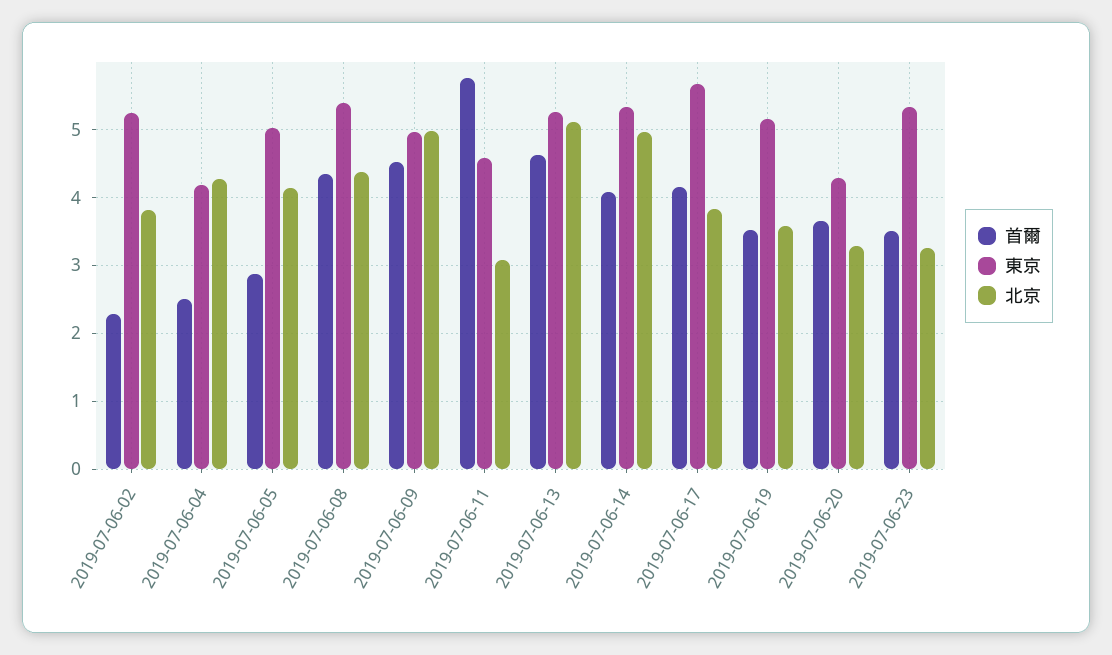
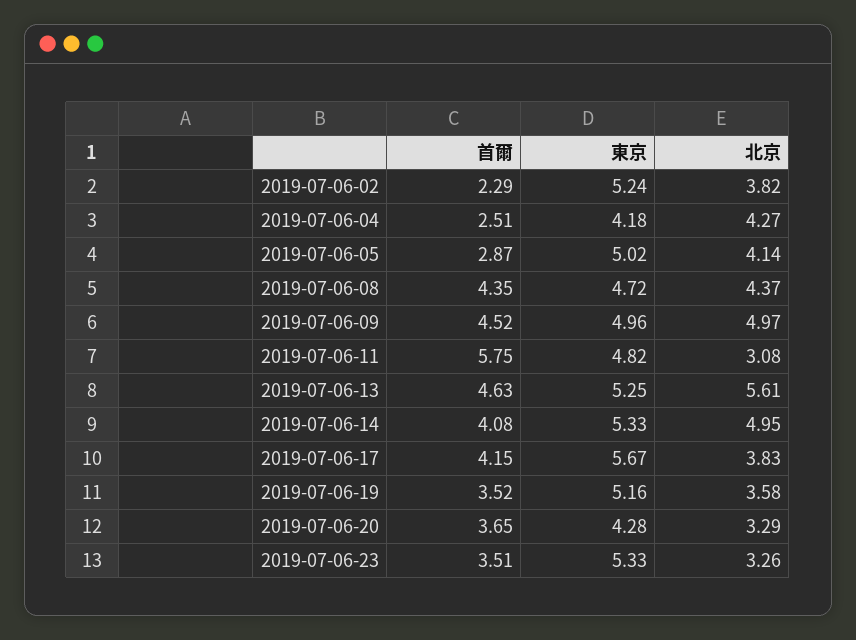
  {
    "首爾": {
      "2019-07-06-02": 2.29,
      "2019-07-06-04": 2.51,
      "2019-07-06-05": 2.87,
      "2019-07-06-08": 4.35,
      "2019-07-06-09": 4.52,
      "2019-07-06-11": 5.75,
      "2019-07-06-13": 4.63,
      "2019-07-06-14": 4.08,
      "2019-07-06-17": 4.15,
      "2019-07-06-19": 3.52,
      "2019-07-06-20": 3.65,
      "2019-07-06-23": 3.51
    },
    "東京": {
      "2019-07-06-02": 5.24,
      "2019-07-06-04": 4.18,
      "2019-07-06-05": 5.02,
-     "2019-07-06-08": 5.4,
+     "2019-07-06-08": 4.72,
      "2019-07-06-09": 4.96,
-     "2019-07-06-11": 4.6,
+     "2019-07-06-11": 4.82,
      "2019-07-06-13": 5.25,
      "2019-07-06-14": 5.33,
      "2019-07-06-17": 5.67,
      "2019-07-06-19": 5.16,
      "2019-07-06-20": 4.28,
      "2019-07-06-23": 5.33
    },
    "北京": {
      "2019-07-06-02": 3.82,
      "2019-07-06-04": 4.27,
      "2019-07-06-05": 4.14,
      "2019-07-06-08": 4.37,
      "2019-07-06-09": 4.97,
      "2019-07-06-11": 3.08,
-     "2019-07-06-13": 5.1,
+     "2019-07-06-13": 5.61,
      "2019-07-06-14": 4.95,
      "2019-07-06-17": 3.83,
      "2019-07-06-19": 3.58,
      "2019-07-06-20": 3.29,
      "2019-07-06-23": 3.26
    }
  }

